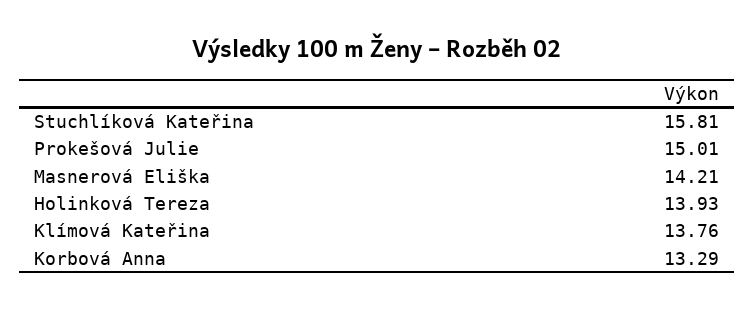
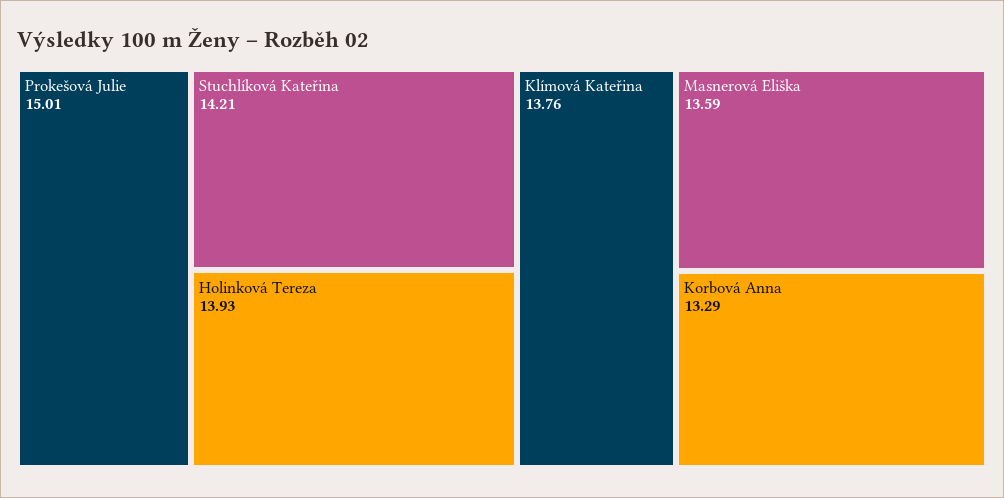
  {
-   "Stuchlíková Kateřina": 15.81,
+   "Stuchlíková Kateřina": 14.21,
    "Prokešová Julie": 15.01,
-   "Masnerová Eliška": 14.21,
+   "Masnerová Eliška": 13.59,
    "Holinková Tereza": 13.93,
    "Klímová Kateřina": 13.76,
    "Korbová Anna": 13.29
  }

